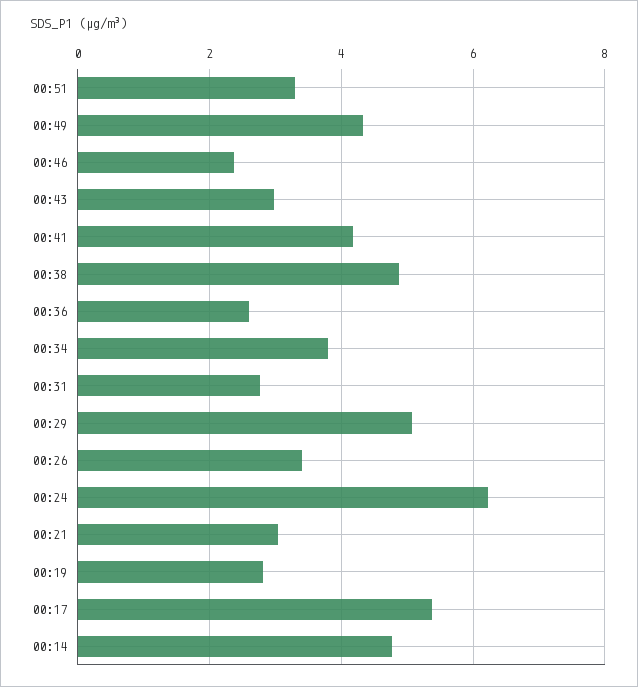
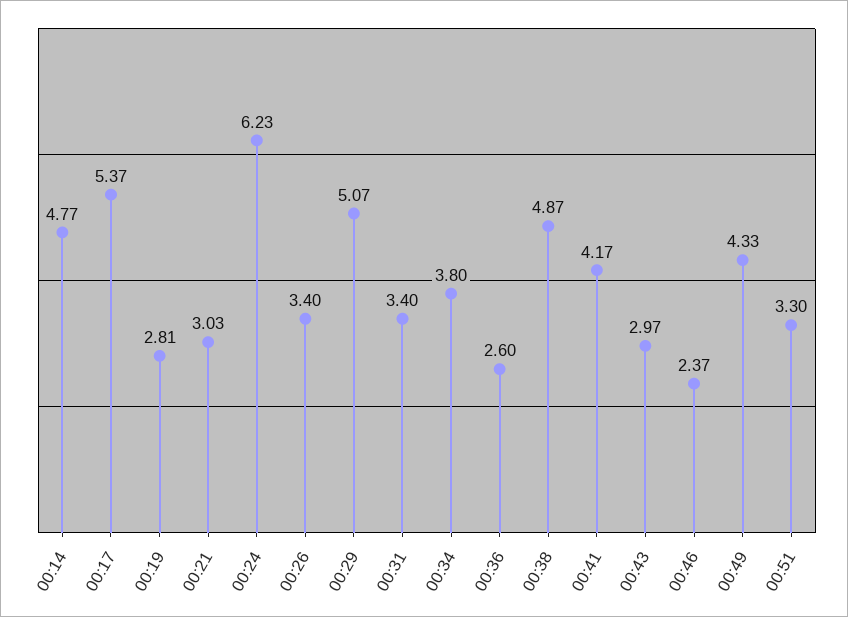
  {
    "00:51": 3.3,
    "00:49": 4.33,
    "00:46": 2.37,
    "00:43": 2.97,
    "00:41": 4.17,
    "00:38": 4.87,
    "00:36": 2.6,
    "00:34": 3.8,
-   "00:31": 2.8,
+   "00:31": 3.4,
    "00:29": 5.07,
    "00:26": 3.4,
    "00:24": 6.23,
    "00:21": 3.03,
    "00:19": 2.81,
    "00:17": 5.37,
    "00:14": 4.77
  }

